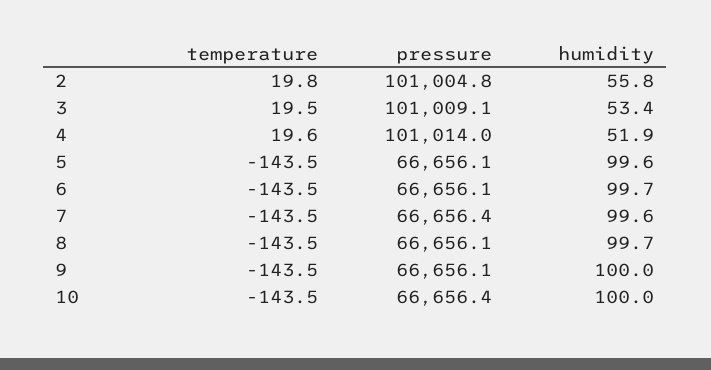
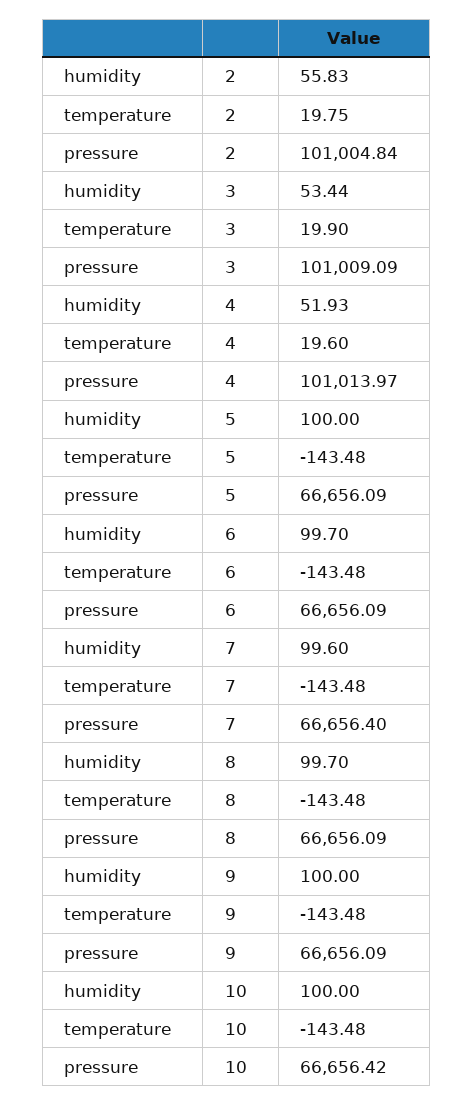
  {
    "temperature": {
      "2": 19.75,
-     "3": 19.5,
+     "3": 19.9,
      "4": 19.6,
      "5": -143.48,
      "6": -143.48,
      "7": -143.48,
      "8": -143.48,
      "9": -143.48,
      "10": -143.48
    },
    "pressure": {
      "2": 101004.84,
      "3": 101009.09,
      "4": 101013.97,
      "5": 66656.09,
      "6": 66656.09,
      "7": 66656.4,
      "8": 66656.09,
      "9": 66656.09,
      "10": 66656.42
    },
    "humidity": {
      "2": 55.83,
      "3": 53.44,
      "4": 51.93,
-     "5": 99.6,
+     "5": 100,
      "6": 99.7,
      "7": 99.6,
      "8": 99.7,
      "9": 100,
      "10": 100
    }
  }

